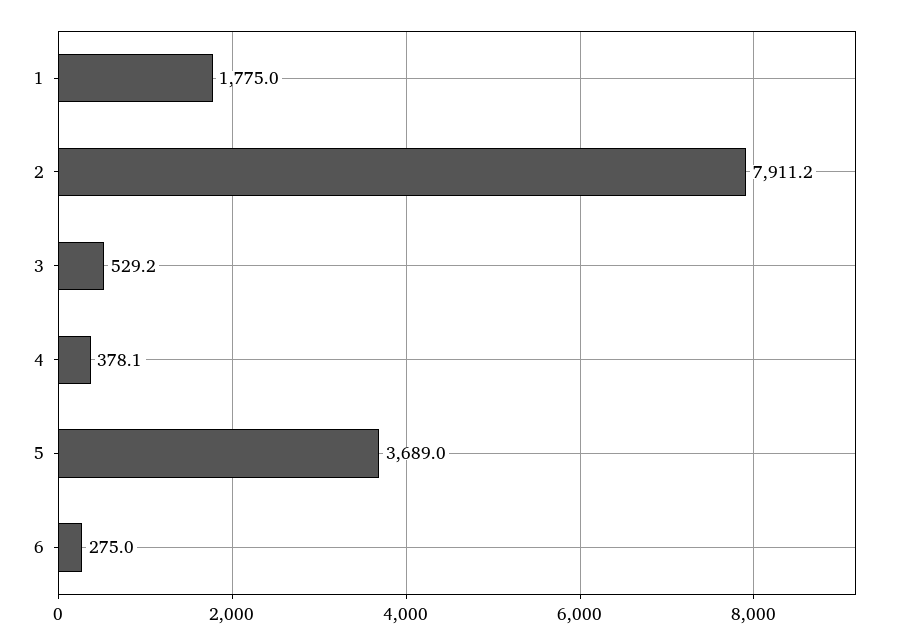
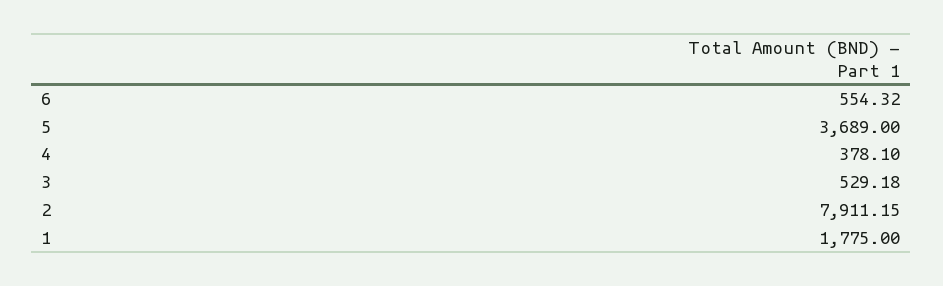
  {
    "1": 1775,
    "2": 7911.15,
    "3": 529.18,
    "4": 378.1,
    "5": 3689,
-   "6": 275
+   "6": 554.32
  }

